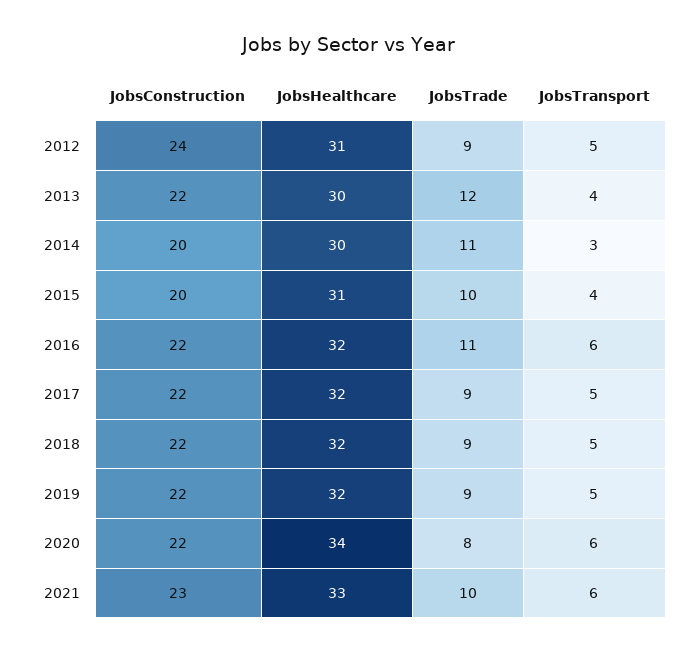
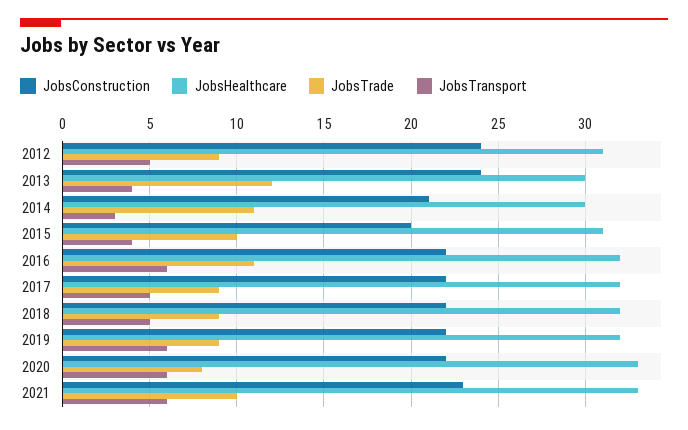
  {
    "JobsConstruction": {
      "2012": 24,
-     "2013": 22,
+     "2013": 24,
-     "2014": 20,
+     "2014": 21,
      "2015": 20,
      "2016": 22,
      "2017": 22,
      "2018": 22,
      "2019": 22,
      "2020": 22,
      "2021": 23
    },
    "JobsHealthcare": {
      "2012": 31,
      "2013": 30,
      "2014": 30,
      "2015": 31,
      "2016": 32,
      "2017": 32,
      "2018": 32,
      "2019": 32,
-     "2020": 34,
+     "2020": 33,
      "2021": 33
    },
    "JobsTrade": {
      "2012": 9,
      "2013": 12,
      "2014": 11,
      "2015": 10,
      "2016": 11,
      "2017": 9,
      "2018": 9,
      "2019": 9,
      "2020": 8,
      "2021": 10
    },
    "JobsTransport": {
      "2012": 5,
      "2013": 4,
      "2014": 3,
      "2015": 4,
      "2016": 6,
      "2017": 5,
      "2018": 5,
-     "2019": 5,
+     "2019": 6,
      "2020": 6,
      "2021": 6
    }
  }

